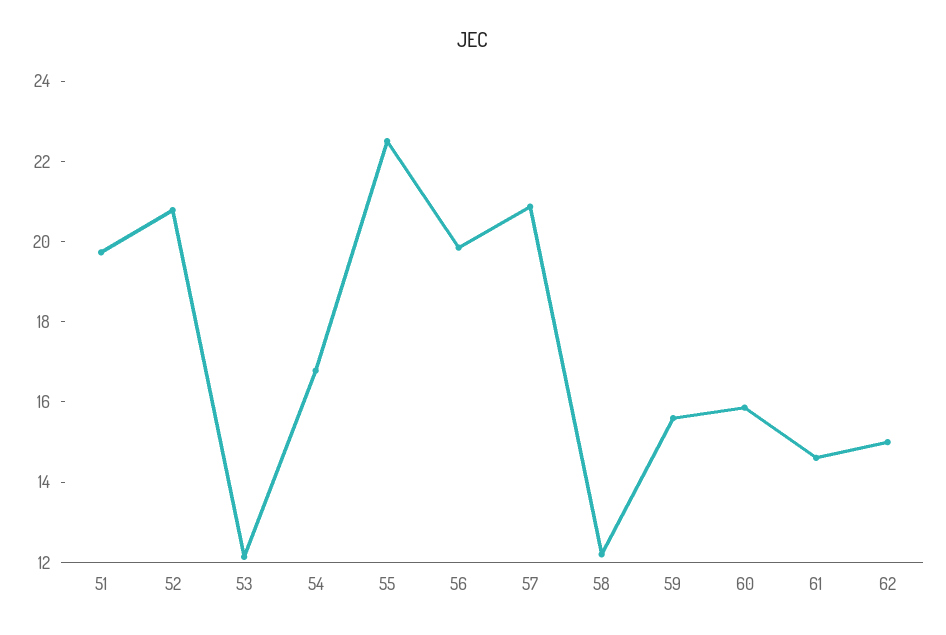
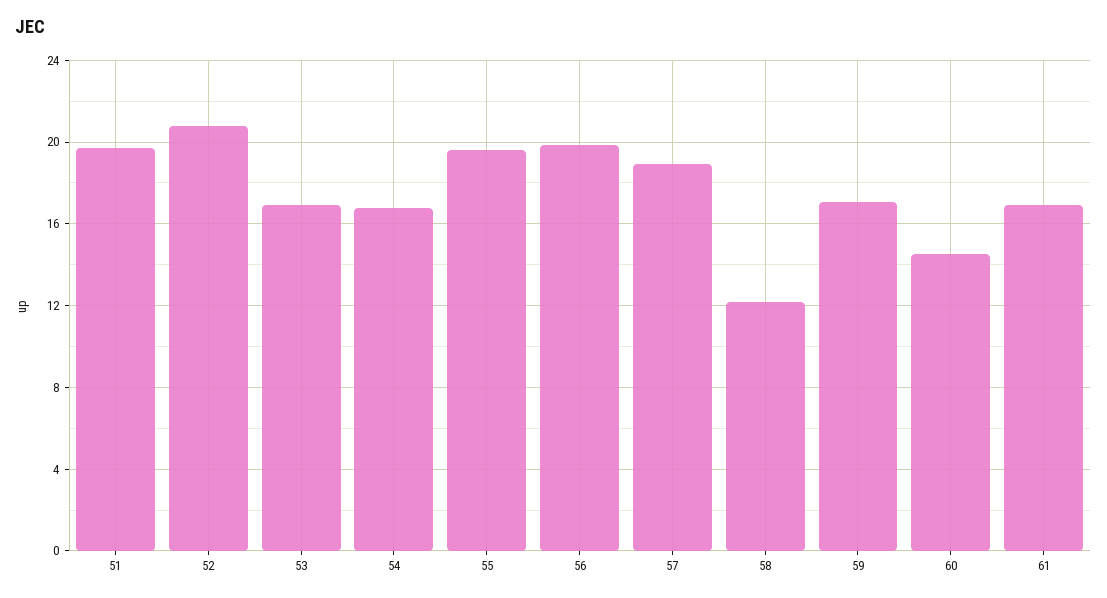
  {
    "51": 19.5,
    "52": 21,
-   "53": 12,
+   "53": 17,
    "54": 17,
-   "55": 22.5,
+   "55": 19.5,
    "56": 20,
-   "57": 21,
+   "57": 19,
    "58": 12,
-   "59": 15.5,
+   "59": 17,
-   "60": 16,
+   "60": 14.5,
-   "61": 14.5,
+   "61": 17
-   "62": 15
  }

